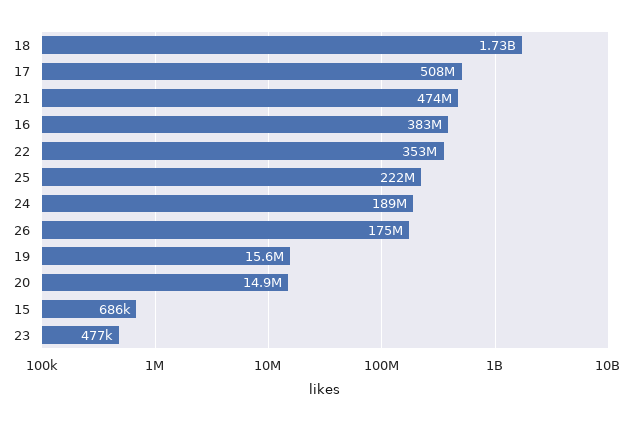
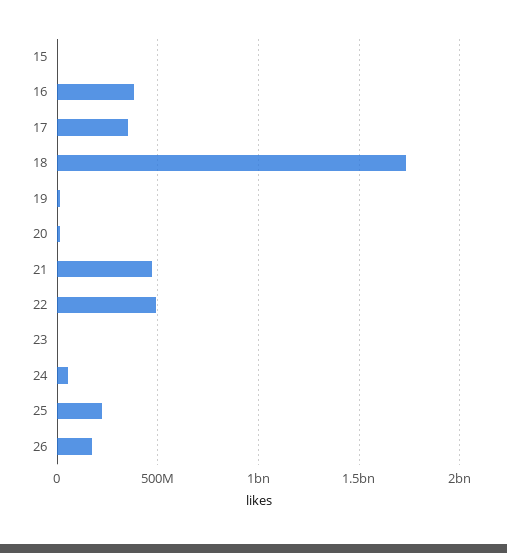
  {
    "18": 1730000000,
-   "17": 508000000,
+   "17": 350000000,
    "21": 474000000,
    "16": 383000000,
-   "22": 353000000,
+   "22": 500000000,
    "25": 222000000,
-   "24": 189000000,
+   "24": 50000000,
    "26": 175000000,
    "19": 15600000,
    "20": 14900000,
    "15": 686000,
    "23": 477000
  }

